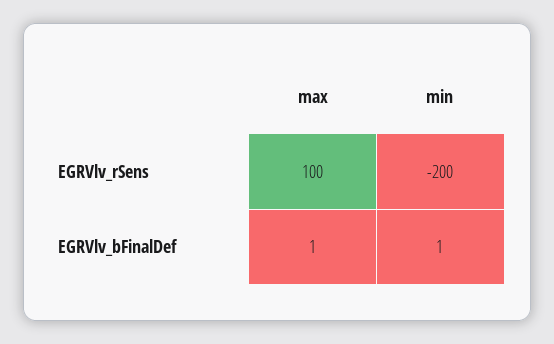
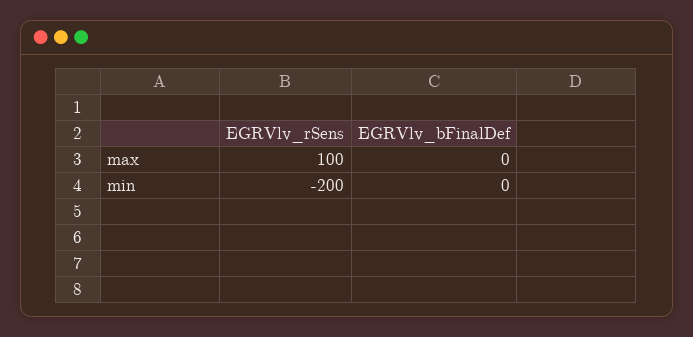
  {
    "max": {
      "EGRVlv_rSens": 100,
-     "EGRVlv_bFinalDef": 1
+     "EGRVlv_bFinalDef": 0
    },
    "min": {
      "EGRVlv_rSens": -200,
-     "EGRVlv_bFinalDef": 1
+     "EGRVlv_bFinalDef": 0
    }
  }

